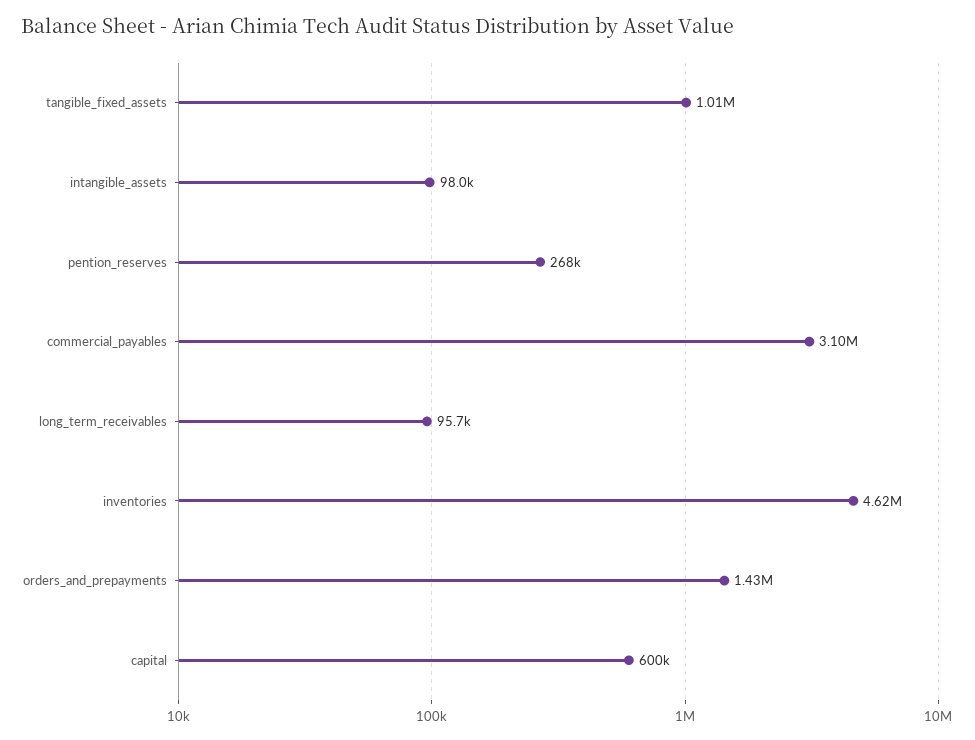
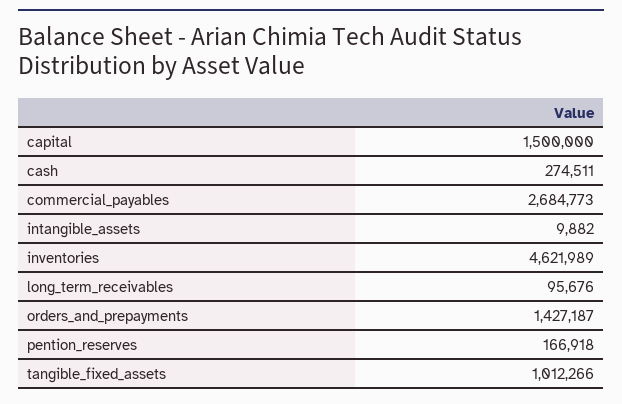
  {
    "tangible_fixed_assets": 1012266,
-   "intangible_assets": 98000,
+   "intangible_assets": 9882,
-   "pention_reserves": 268000,
+   "pention_reserves": 166918,
-   "commercial_payables": 3100000,
+   "commercial_payables": 2684773,
    "long_term_receivables": 95676,
    "inventories": 4621989,
    "orders_and_prepayments": 1427187,
-   "capital": 600000
+   "capital": 1500000,
+   "cash": 274511
  }

